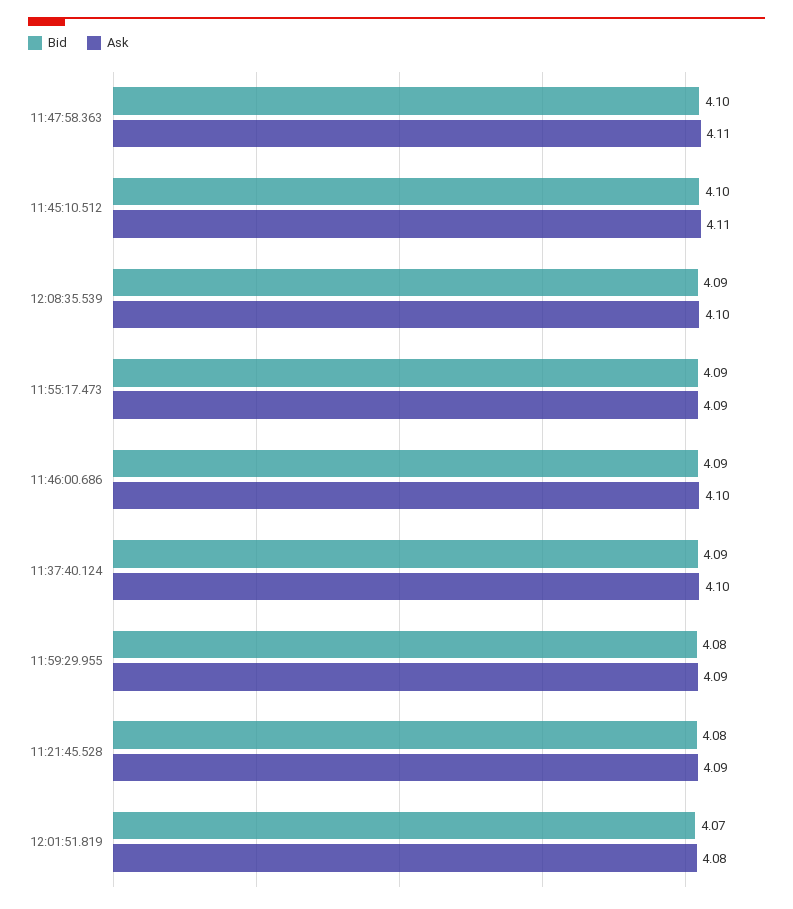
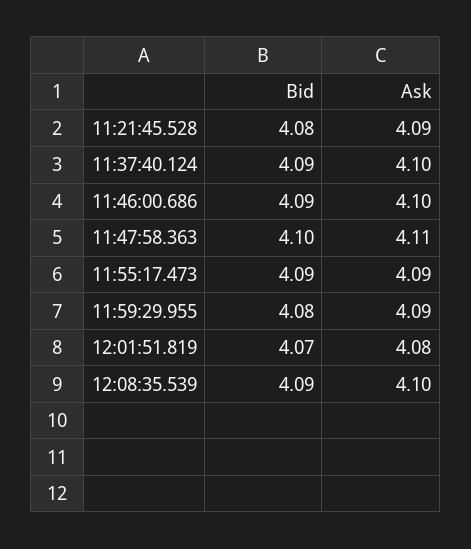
  {
    "Bid": {
      "11:47:58.363": 4.1,
-     "11:45:10.512": 4.1,
      "12:08:35.539": 4.09,
      "11:55:17.473": 4.09,
      "11:46:00.686": 4.09,
      "11:37:40.124": 4.09,
      "11:59:29.955": 4.08,
      "11:21:45.528": 4.08,
      "12:01:51.819": 4.07
    },
    "Ask": {
      "11:47:58.363": 4.11,
-     "11:45:10.512": 4.11,
      "12:08:35.539": 4.1,
      "11:55:17.473": 4.09,
      "11:46:00.686": 4.1,
      "11:37:40.124": 4.1,
      "11:59:29.955": 4.09,
      "11:21:45.528": 4.09,
      "12:01:51.819": 4.08
    }
  }

